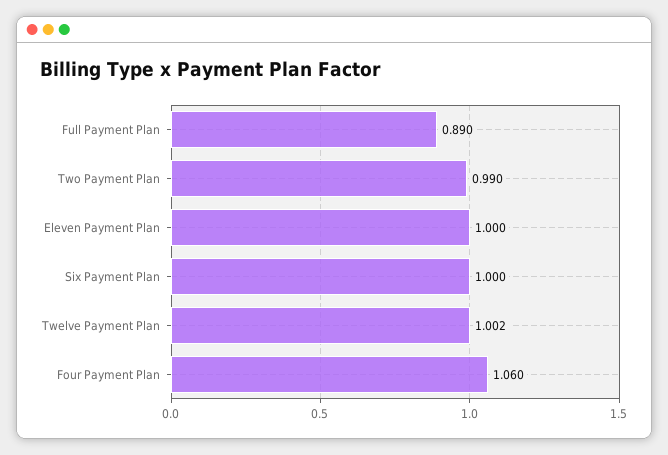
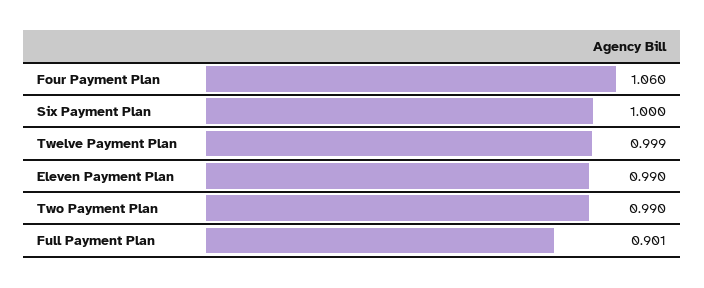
  {
-   "Full Payment Plan": 0.89,
+   "Full Payment Plan": 0.901,
    "Two Payment Plan": 0.99,
-   "Eleven Payment Plan": 1,
+   "Eleven Payment Plan": 0.99,
    "Six Payment Plan": 1,
-   "Twelve Payment Plan": 1.002,
+   "Twelve Payment Plan": 0.999,
    "Four Payment Plan": 1.06
  }

